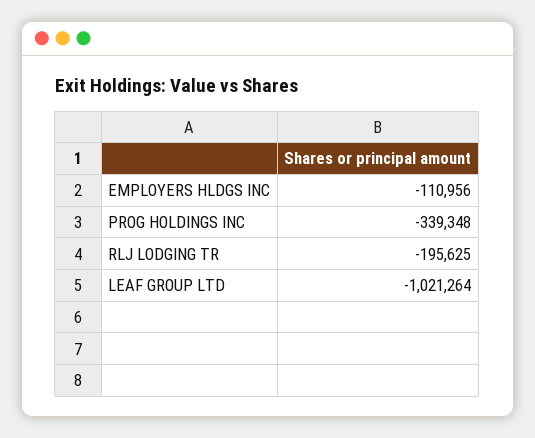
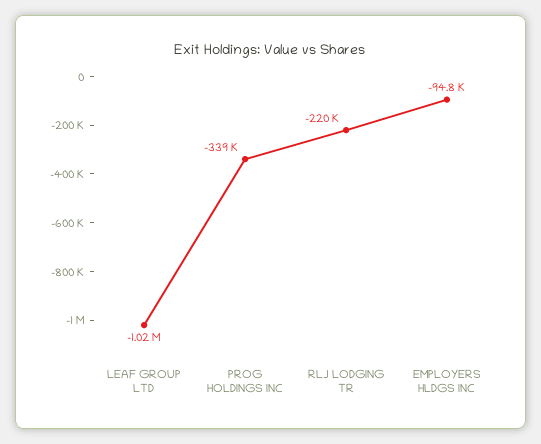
  {
-   "EMPLOYERS HLDGS INC": -110956,
+   "EMPLOYERS HLDGS INC": -94800,
    "PROG HOLDINGS INC": -339348,
-   "RLJ LODGING TR": -195625,
+   "RLJ LODGING TR": -220000,
    "LEAF GROUP LTD": -1021264
  }

